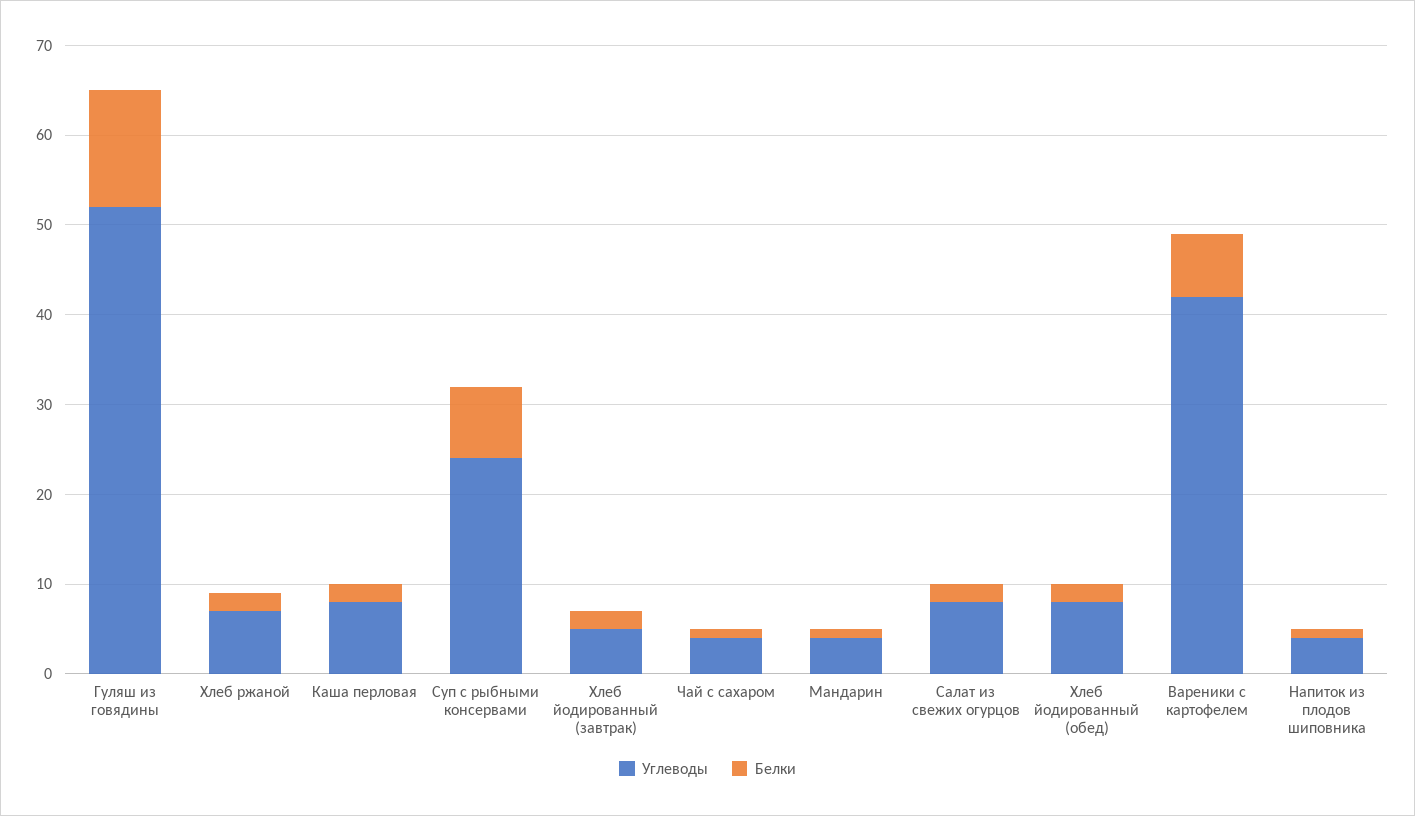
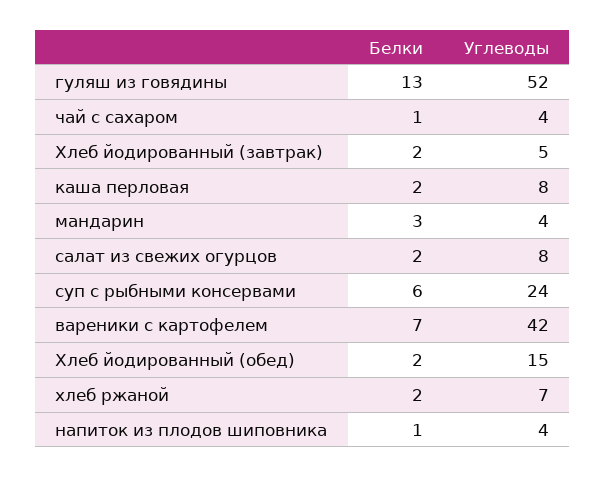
  {
    "Углеводы": {
      "Гуляш из говядины": 52,
      "Хлеб ржаной": 7,
      "Каша перловая": 8,
      "Суп с рыбными консервами": 24,
      "Хлеб йодированный (завтрак)": 5,
      "Чай с сахаром": 4,
      "Мандарин": 4,
      "Салат из свежих огурцов": 8,
-     "Хлеб йодированный (обед)": 8,
+     "Хлеб йодированный (обед)": 15,
      "Вареники с картофелем": 42,
      "Напиток из плодов шиповника": 4
    },
    "Белки": {
      "Гуляш из говядины": 13,
      "Хлеб ржаной": 2,
      "Каша перловая": 2,
-     "Суп с рыбными консервами": 8,
+     "Суп с рыбными консервами": 6,
      "Хлеб йодированный (завтрак)": 2,
      "Чай с сахаром": 1,
-     "Мандарин": 1,
+     "Мандарин": 3,
      "Салат из свежих огурцов": 2,
      "Хлеб йодированный (обед)": 2,
      "Вареники с картофелем": 7,
      "Напиток из плодов шиповника": 1
    }
  }

